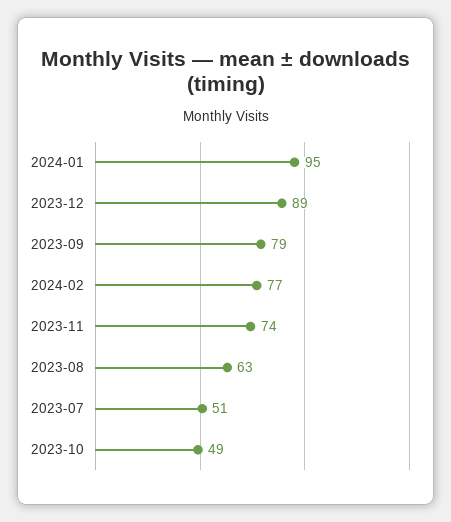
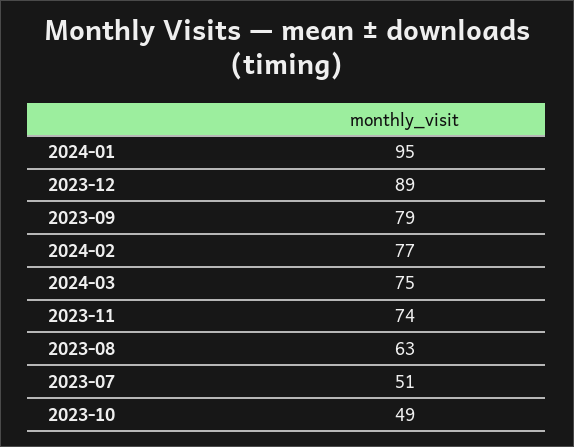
  {
    "2024-01": 95,
    "2023-12": 89,
    "2023-09": 79,
    "2024-02": 77,
    "2023-11": 74,
    "2023-08": 63,
    "2023-07": 51,
-   "2023-10": 49
+   "2023-10": 49,
+   "2024-03": 75
  }

